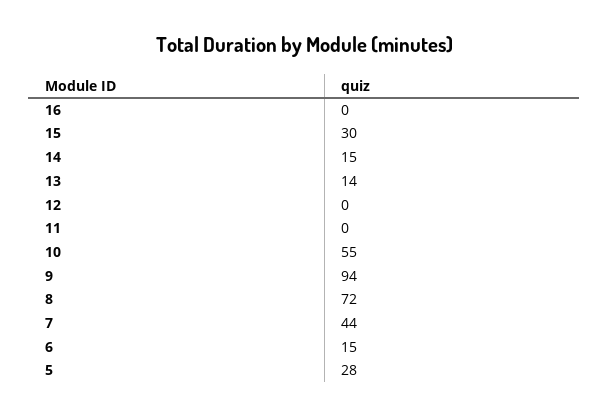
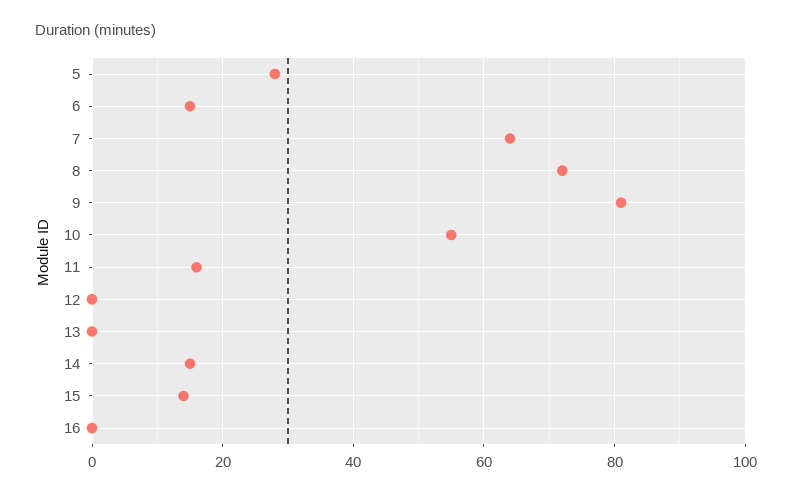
  {
    "16": 0,
-   "15": 30,
+   "15": 15,
    "14": 15,
-   "13": 14,
+   "13": 0,
    "12": 0,
-   "11": 0,
+   "11": 15,
    "10": 55,
-   "9": 94,
+   "9": 80,
    "8": 72,
-   "7": 44,
+   "7": 65,
    "6": 15,
    "5": 28
  }

